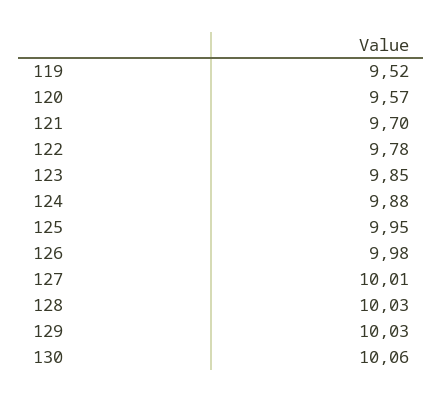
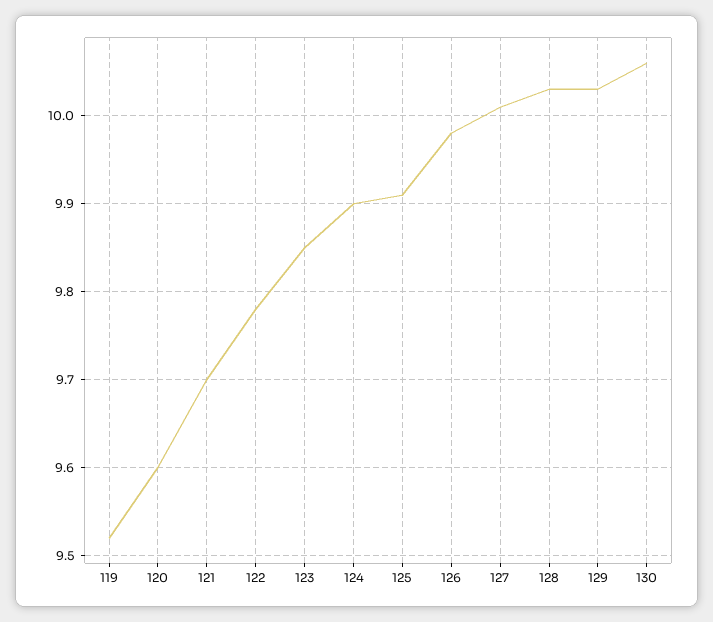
  {
    "119": 9.52,
-   "120": 9.57,
+   "120": 9.6,
    "121": 9.7,
    "122": 9.78,
    "123": 9.85,
-   "124": 9.88,
+   "124": 9.9,
-   "125": 9.95,
+   "125": 9.91,
    "126": 9.98,
    "127": 10.01,
    "128": 10.03,
    "129": 10.03,
    "130": 10.06
  }

